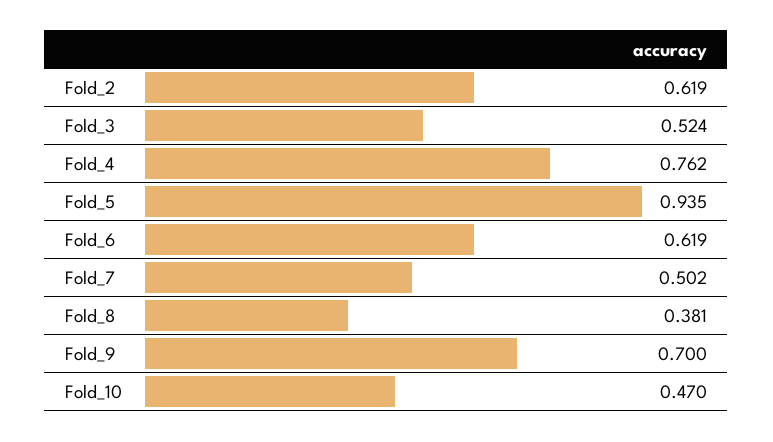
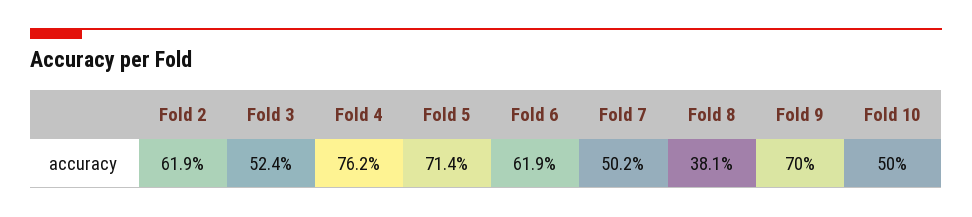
  {
    "Fold_2": 0.619,
    "Fold_3": 0.524,
    "Fold_4": 0.762,
-   "Fold_5": 0.935,
+   "Fold_5": 0.714,
    "Fold_6": 0.619,
    "Fold_7": 0.502,
    "Fold_8": 0.381,
    "Fold_9": 0.7,
-   "Fold_10": 0.47
+   "Fold_10": 0.5
  }

